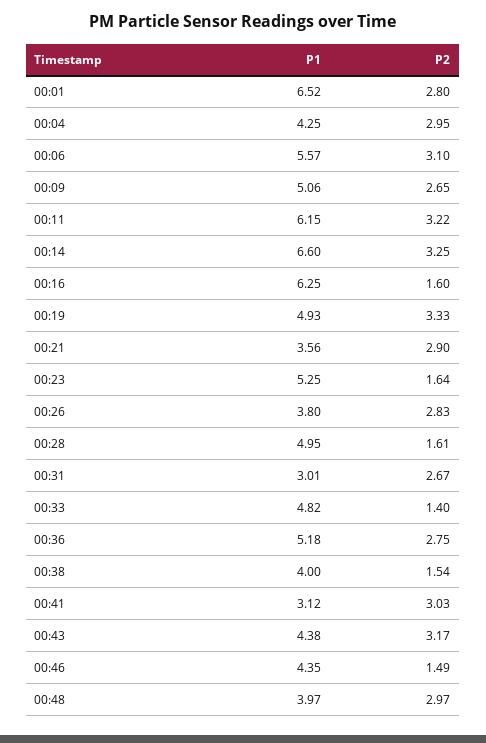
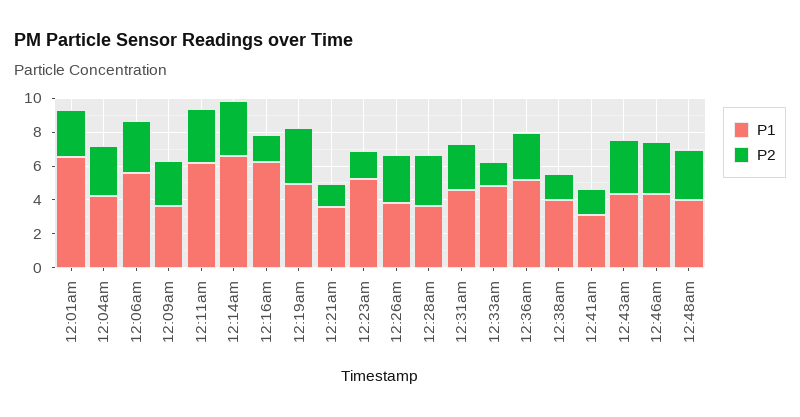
  {
    "P1": {
      "00:01": 6.52,
      "00:04": 4.25,
      "00:06": 5.57,
-     "00:09": 5.06,
+     "00:09": 3.5,
      "00:11": 6.15,
      "00:14": 6.6,
      "00:16": 6.25,
      "00:19": 4.93,
      "00:21": 3.56,
      "00:23": 5.25,
      "00:26": 3.8,
-     "00:28": 4.95,
+     "00:28": 3.5,
-     "00:31": 3.01,
+     "00:31": 4.5,
      "00:33": 4.82,
      "00:36": 5.18,
      "00:38": 4,
      "00:41": 3.12,
      "00:43": 4.38,
      "00:46": 4.35,
      "00:48": 3.97
    },
    "P2": {
      "00:01": 2.8,
      "00:04": 2.95,
      "00:06": 3.1,
      "00:09": 2.65,
      "00:11": 3.22,
      "00:14": 3.25,
      "00:16": 1.6,
      "00:19": 3.33,
-     "00:21": 2.9,
+     "00:21": 1.5,
      "00:23": 1.64,
      "00:26": 2.83,
-     "00:28": 1.61,
+     "00:28": 3,
      "00:31": 2.67,
      "00:33": 1.4,
      "00:36": 2.75,
      "00:38": 1.54,
-     "00:41": 3.03,
+     "00:41": 1.5,
      "00:43": 3.17,
-     "00:46": 1.49,
+     "00:46": 3,
      "00:48": 2.97
    }
  }

